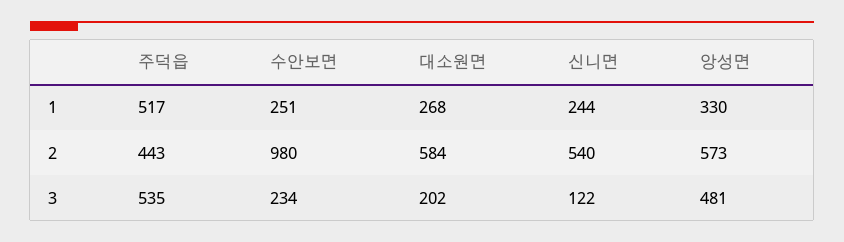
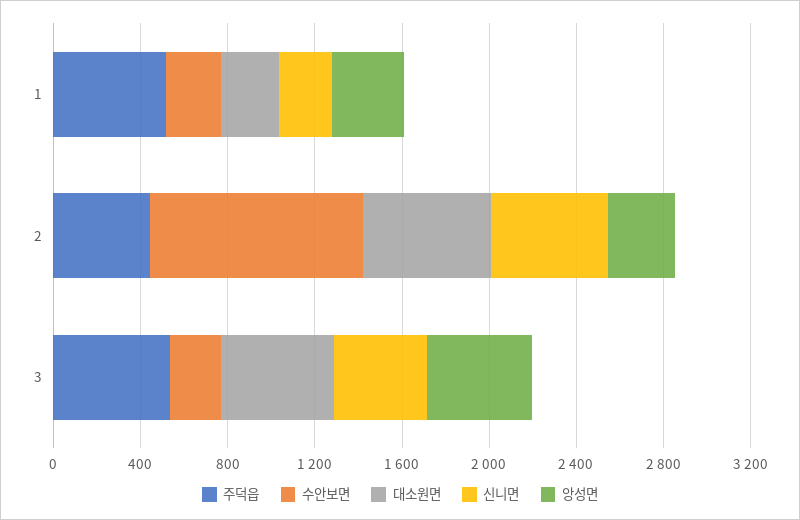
  {
    "주덕읍": {
      "1": 517,
      "2": 443,
      "3": 535
    },
    "수안보면": {
      "1": 251,
      "2": 980,
      "3": 234
    },
    "대소원면": {
      "1": 268,
      "2": 584,
-     "3": 202
+     "3": 500
    },
    "신니면": {
      "1": 244,
      "2": 540,
-     "3": 122
+     "3": 400
    },
    "앙성면": {
      "1": 330,
-     "2": 573,
+     "2": 300,
      "3": 481
    }
  }

